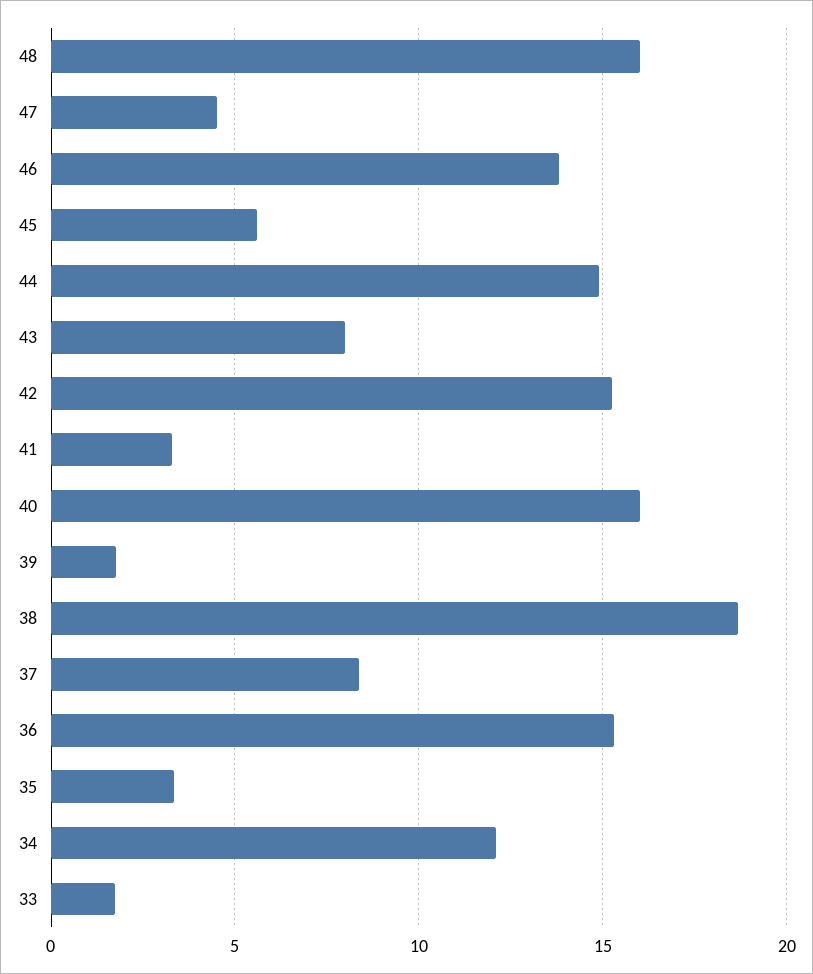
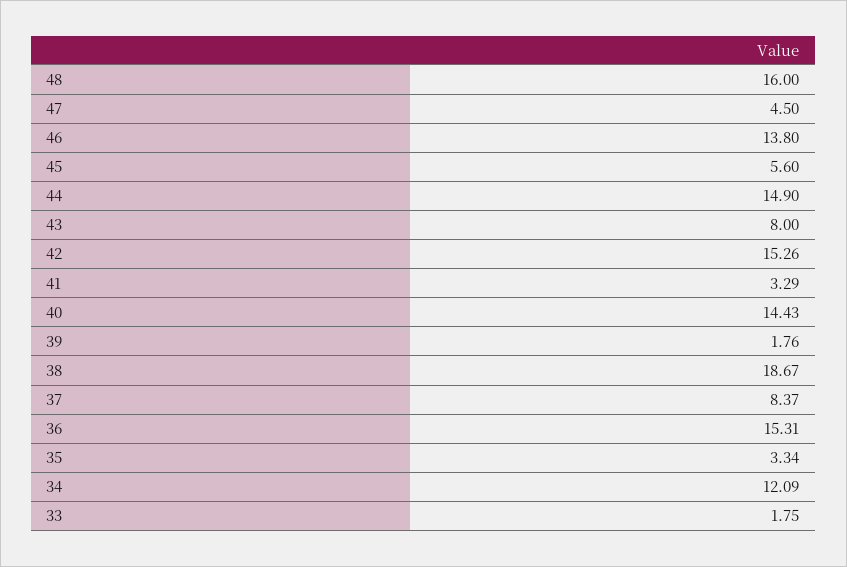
  {
    "48": 16,
    "47": 4.5,
    "46": 13.8,
    "45": 5.6,
    "44": 14.9,
    "43": 8,
    "42": 15.26,
    "41": 3.29,
-   "40": 16,
+   "40": 14.43,
    "39": 1.76,
    "38": 18.67,
    "37": 8.37,
    "36": 15.31,
    "35": 3.34,
    "34": 12.09,
    "33": 1.75
  }

